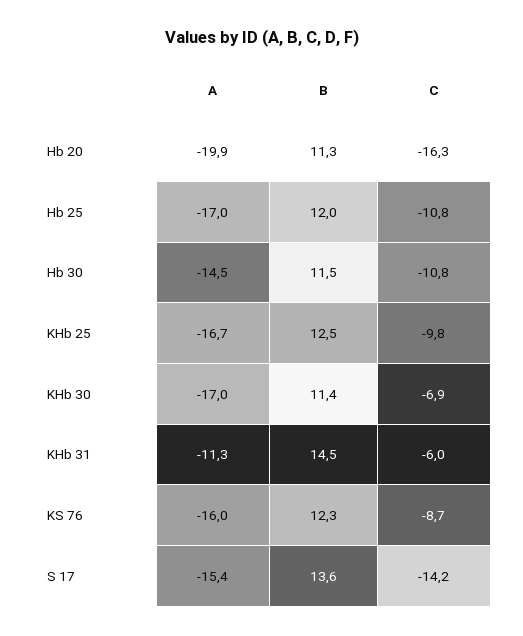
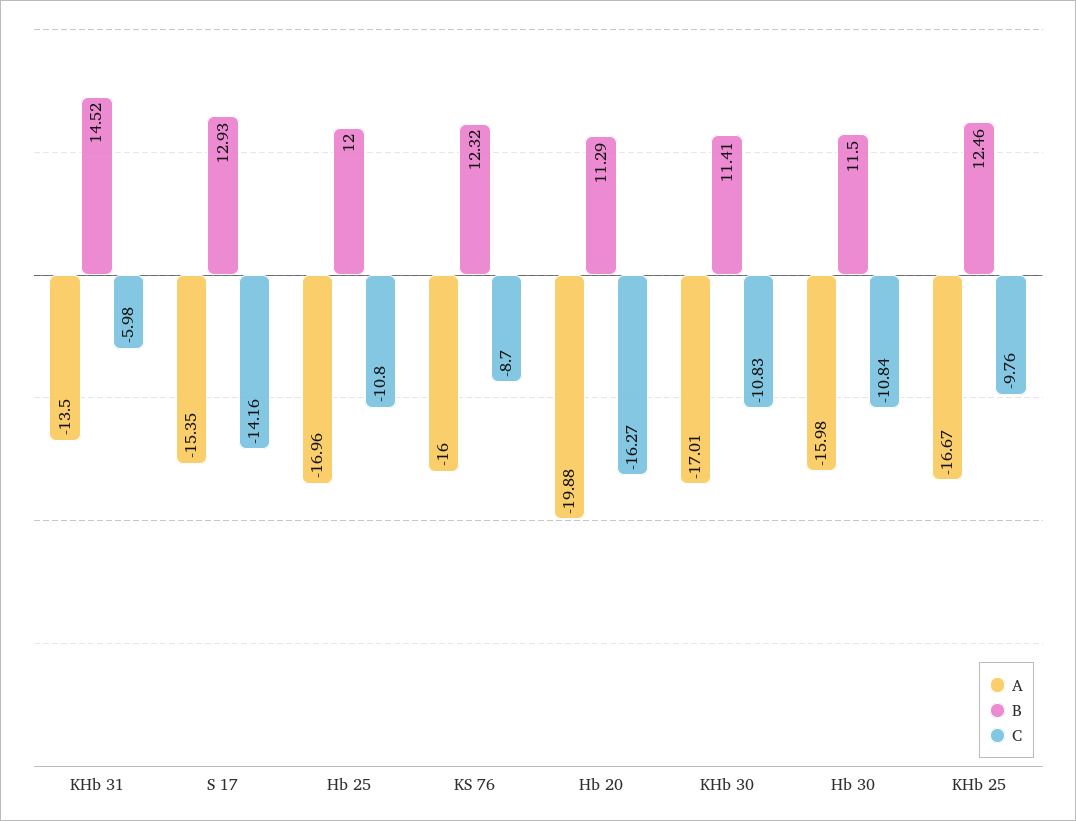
  {
    "A": {
      "Hb 20": -19.88,
      "Hb 25": -16.96,
-     "Hb 30": -14.5,
+     "Hb 30": -15.98,
      "KHb 25": -16.67,
      "KHb 30": -17.01,
-     "KHb 31": -11.3,
+     "KHb 31": -13.5,
      "KS 76": -16,
      "S 17": -15.35
    },
    "B": {
      "Hb 20": 11.29,
      "Hb 25": 12,
      "Hb 30": 11.5,
      "KHb 25": 12.46,
      "KHb 30": 11.41,
      "KHb 31": 14.52,
      "KS 76": 12.32,
-     "S 17": 13.6
+     "S 17": 12.93
    },
    "C": {
      "Hb 20": -16.27,
      "Hb 25": -10.8,
      "Hb 30": -10.84,
      "KHb 25": -9.76,
-     "KHb 30": -6.9,
+     "KHb 30": -10.83,
      "KHb 31": -5.98,
      "KS 76": -8.7,
      "S 17": -14.16
    }
  }

